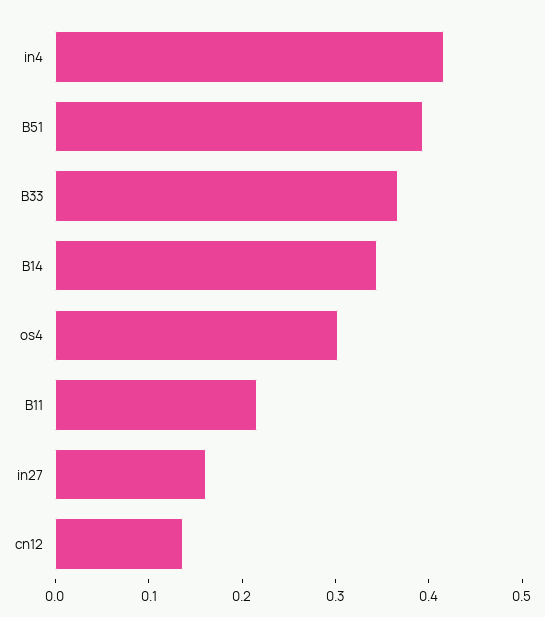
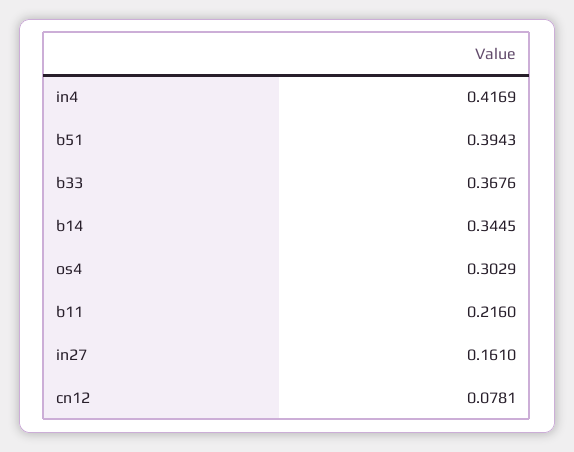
  {
    "in4": 0.4169,
    "B51": 0.3943,
    "B33": 0.3676,
    "B14": 0.3445,
    "os4": 0.3029,
    "B11": 0.216,
    "in27": 0.161,
-   "cn12": 0.14
+   "cn12": 0.0781
  }

